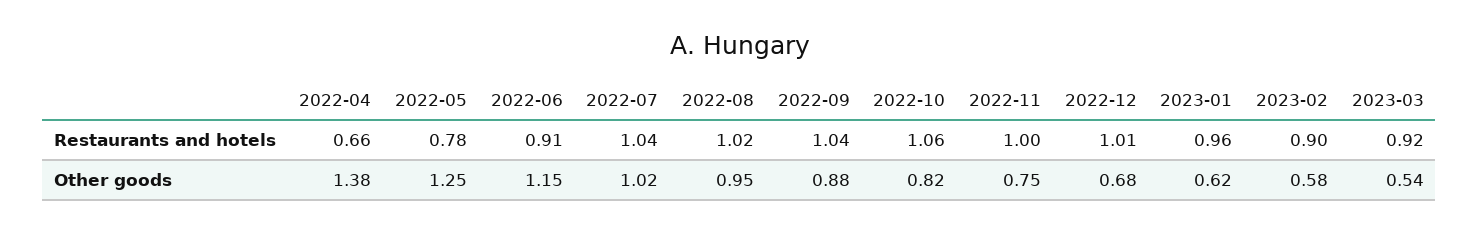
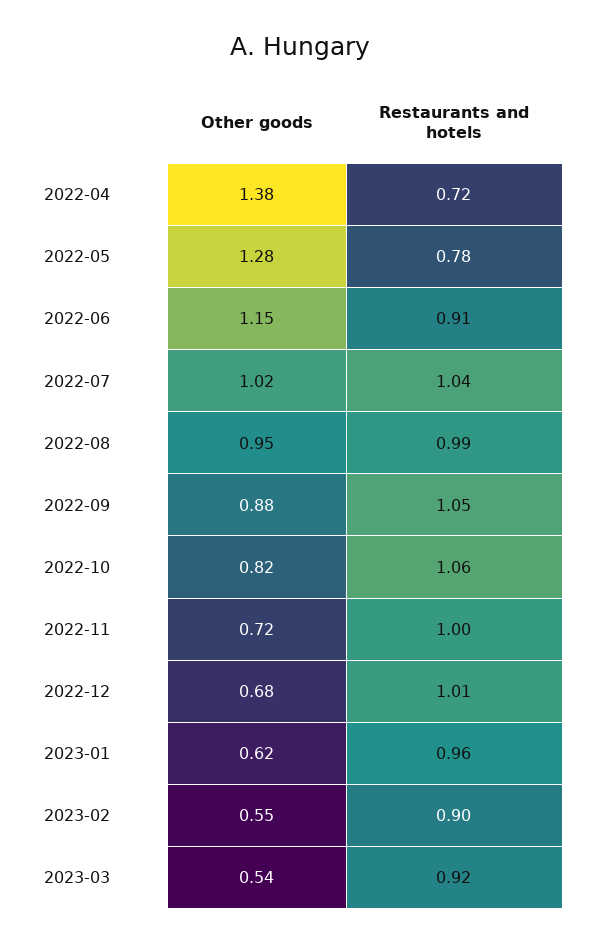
  {
    "2022-04": {
-     "Restaurants and hotels": 0.66,
+     "Restaurants and hotels": 0.72,
      "Other goods": 1.38
    },
    "2022-05": {
      "Restaurants and hotels": 0.78,
-     "Other goods": 1.25
+     "Other goods": 1.28
    },
    "2022-06": {
      "Restaurants and hotels": 0.91,
      "Other goods": 1.15
    },
    "2022-07": {
      "Restaurants and hotels": 1.04,
      "Other goods": 1.02
    },
    "2022-08": {
-     "Restaurants and hotels": 1.02,
+     "Restaurants and hotels": 0.99,
      "Other goods": 0.95
    },
    "2022-09": {
-     "Restaurants and hotels": 1.04,
+     "Restaurants and hotels": 1.05,
      "Other goods": 0.88
    },
    "2022-10": {
      "Restaurants and hotels": 1.06,
      "Other goods": 0.82
    },
    "2022-11": {
      "Restaurants and hotels": 1,
-     "Other goods": 0.75
+     "Other goods": 0.72
    },
    "2022-12": {
      "Restaurants and hotels": 1.01,
      "Other goods": 0.68
    },
    "2023-01": {
      "Restaurants and hotels": 0.96,
      "Other goods": 0.62
    },
    "2023-02": {
      "Restaurants and hotels": 0.9,
-     "Other goods": 0.58
+     "Other goods": 0.55
    },
    "2023-03": {
      "Restaurants and hotels": 0.92,
      "Other goods": 0.54
    }
  }

